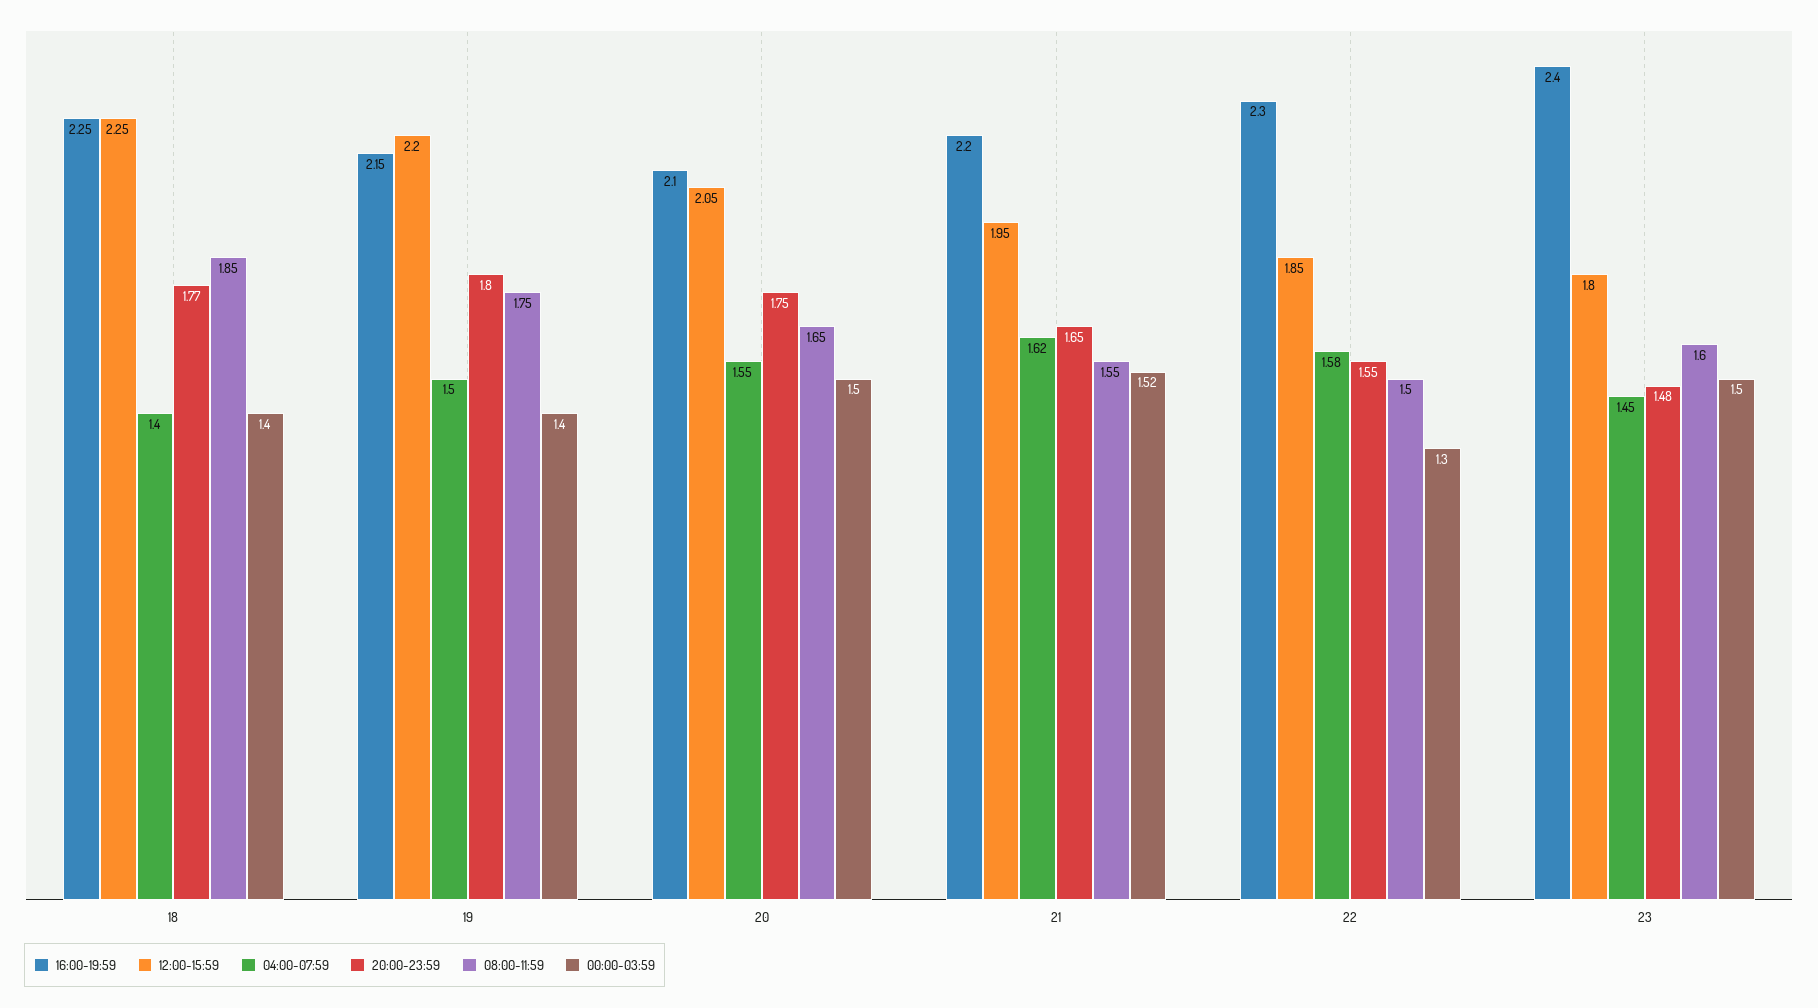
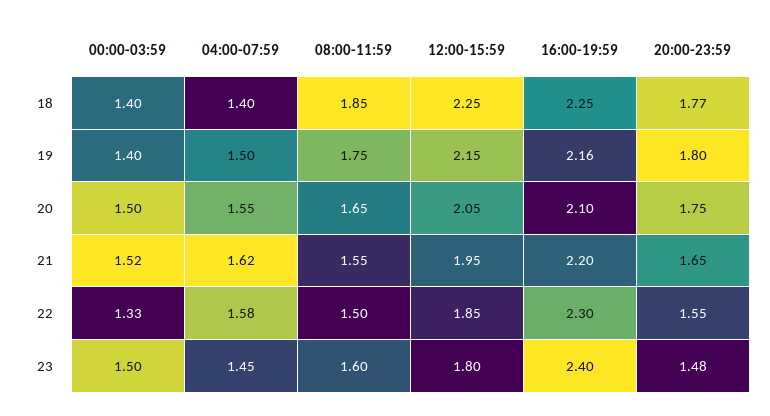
  {
    "16:00-19:59": {
      "18": 2.25,
-     "19": 2.15,
+     "19": 2.16,
      "20": 2.1,
      "21": 2.2,
      "22": 2.3,
      "23": 2.4
    },
    "12:00-15:59": {
      "18": 2.25,
-     "19": 2.2,
+     "19": 2.15,
      "20": 2.05,
      "21": 1.95,
      "22": 1.85,
      "23": 1.8
    },
    "04:00-07:59": {
      "18": 1.4,
      "19": 1.5,
      "20": 1.55,
      "21": 1.62,
      "22": 1.58,
      "23": 1.45
    },
    "20:00-23:59": {
      "18": 1.77,
      "19": 1.8,
      "20": 1.75,
      "21": 1.65,
      "22": 1.55,
      "23": 1.48
    },
    "08:00-11:59": {
      "18": 1.85,
      "19": 1.75,
      "20": 1.65,
      "21": 1.55,
      "22": 1.5,
      "23": 1.6
    },
    "00:00-03:59": {
      "18": 1.4,
      "19": 1.4,
      "20": 1.5,
      "21": 1.52,
-     "22": 1.3,
+     "22": 1.33,
      "23": 1.5
    }
  }

